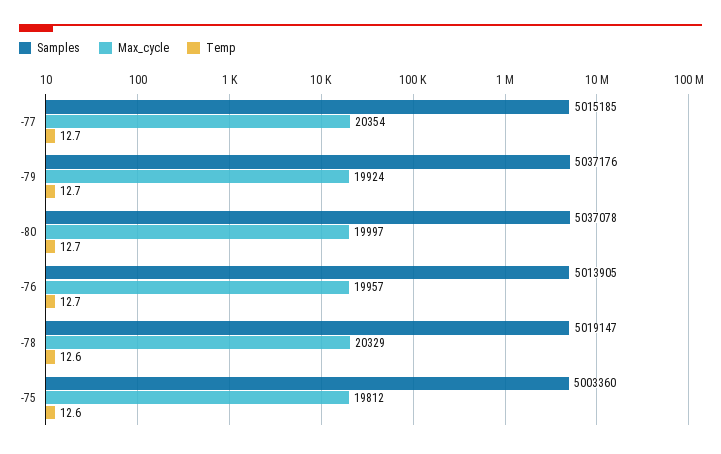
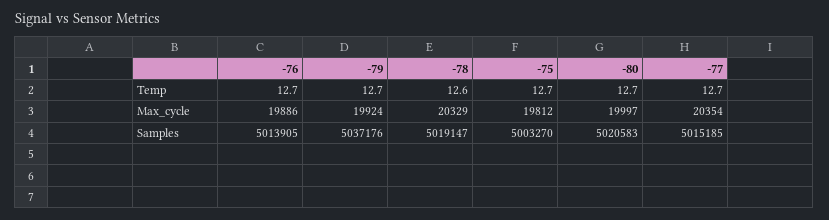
  {
    "Samples": {
      "-77": 5015185,
      "-79": 5037176,
-     "-80": 5037078,
+     "-80": 5020583,
      "-76": 5013905,
      "-78": 5019147,
-     "-75": 5003360
+     "-75": 5003270
    },
    "Max_cycle": {
      "-77": 20354,
      "-79": 19924,
      "-80": 19997,
-     "-76": 19957,
+     "-76": 19886,
      "-78": 20329,
      "-75": 19812
    },
    "Temp": {
      "-77": 12.7,
      "-79": 12.7,
      "-80": 12.7,
      "-76": 12.7,
      "-78": 12.6,
-     "-75": 12.6
+     "-75": 12.7
    }
  }

